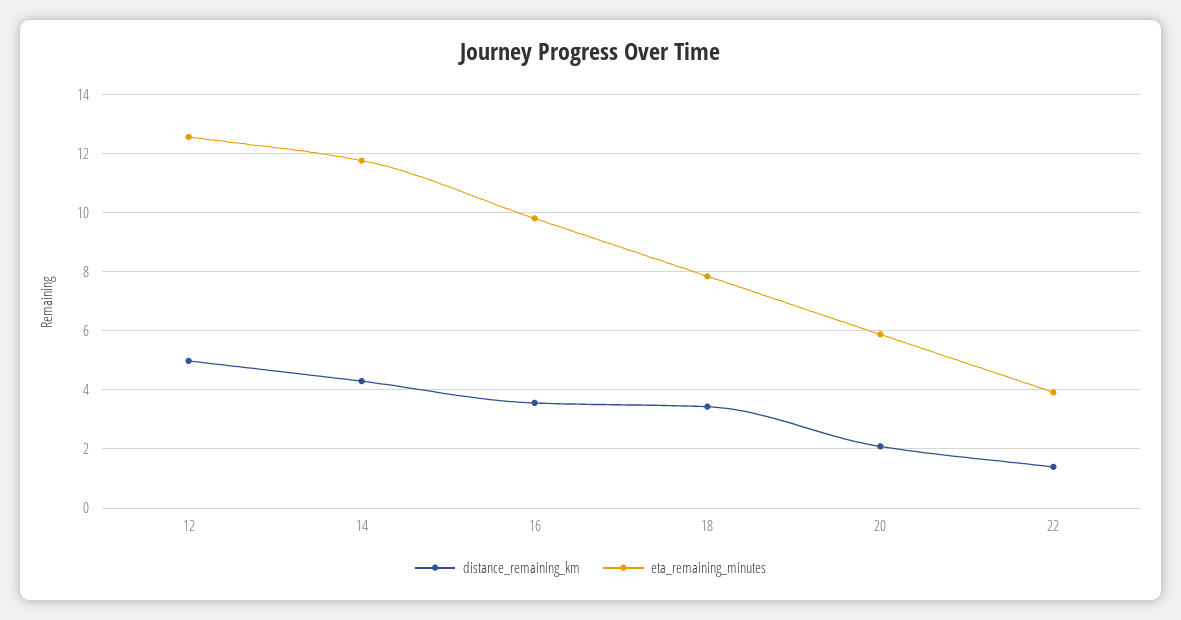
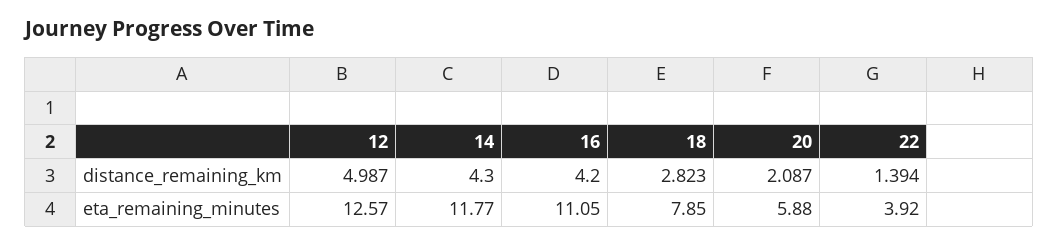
  {
    "distance_remaining_km": {
      "12": 4.987,
      "14": 4.3,
-     "16": 3.5,
+     "16": 4.2,
-     "18": 3.5,
+     "18": 2.823,
      "20": 2.087,
      "22": 1.394
    },
    "eta_remaining_minutes": {
      "12": 12.57,
      "14": 11.77,
-     "16": 9.75,
+     "16": 11.05,
      "18": 7.85,
      "20": 5.88,
      "22": 3.92
    }
  }

